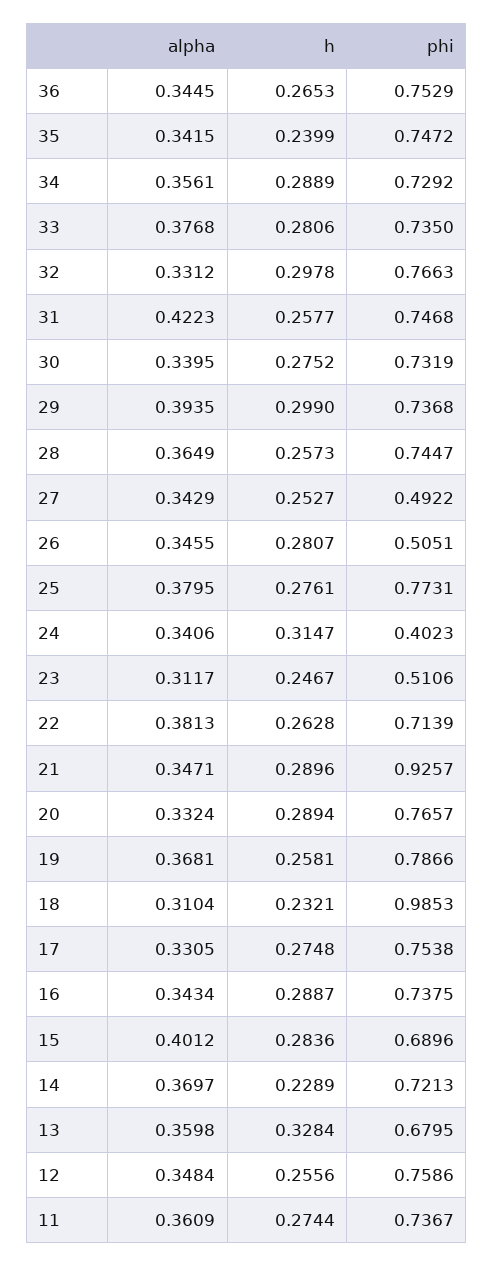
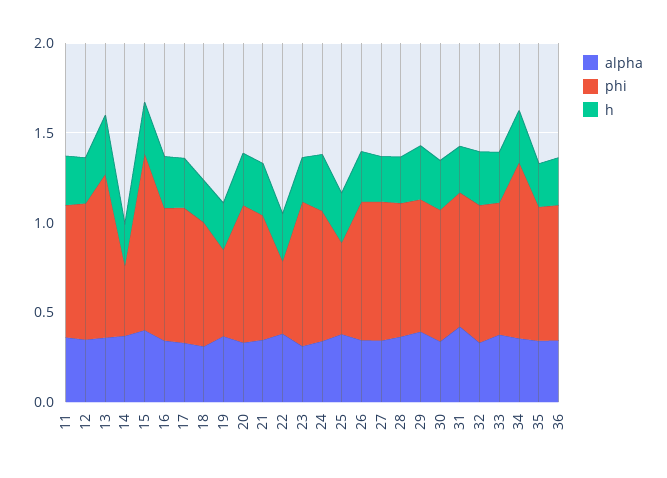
  {
    "alpha": {
      "36": 0.3445,
      "35": 0.3415,
      "34": 0.3561,
      "33": 0.3768,
      "32": 0.3312,
      "31": 0.4223,
      "30": 0.3395,
      "29": 0.3935,
      "28": 0.3649,
      "27": 0.3429,
      "26": 0.3455,
      "25": 0.3795,
      "24": 0.3406,
      "23": 0.3117,
      "22": 0.3813,
      "21": 0.3471,
      "20": 0.3324,
      "19": 0.3681,
      "18": 0.3104,
      "17": 0.3305,
      "16": 0.3434,
      "15": 0.4012,
      "14": 0.3697,
      "13": 0.3598,
      "12": 0.3484,
      "11": 0.3609
    },
    "h": {
      "36": 0.2653,
      "35": 0.2399,
      "34": 0.2889,
      "33": 0.2806,
      "32": 0.2978,
      "31": 0.2577,
      "30": 0.2752,
      "29": 0.299,
      "28": 0.2573,
      "27": 0.2527,
      "26": 0.2807,
      "25": 0.2761,
      "24": 0.3147,
      "23": 0.2467,
      "22": 0.2628,
      "21": 0.2896,
      "20": 0.2894,
      "19": 0.2581,
      "18": 0.2321,
      "17": 0.2748,
      "16": 0.2887,
      "15": 0.2836,
      "14": 0.2289,
      "13": 0.3284,
      "12": 0.2556,
      "11": 0.2744
    },
    "phi": {
      "36": 0.7529,
      "35": 0.7472,
-     "34": 0.7292,
+     "34": 1,
      "33": 0.735,
      "32": 0.7663,
      "31": 0.7468,
      "30": 0.7319,
      "29": 0.7368,
      "28": 0.7447,
-     "27": 0.4922,
+     "27": 0.8,
-     "26": 0.5051,
+     "26": 0.8,
-     "25": 0.7731,
+     "25": 0.5,
-     "24": 0.4023,
+     "24": 0.7,
-     "23": 0.5106,
+     "23": 0.8,
-     "22": 0.7139,
+     "22": 0.4,
-     "21": 0.9257,
+     "21": 0.7,
      "20": 0.7657,
-     "19": 0.7866,
+     "19": 0.5,
-     "18": 0.9853,
+     "18": 0.7,
      "17": 0.7538,
      "16": 0.7375,
-     "15": 0.6896,
+     "15": 1,
-     "14": 0.7213,
+     "14": 0.4,
-     "13": 0.6795,
+     "13": 0.9,
      "12": 0.7586,
      "11": 0.7367
    }
  }

